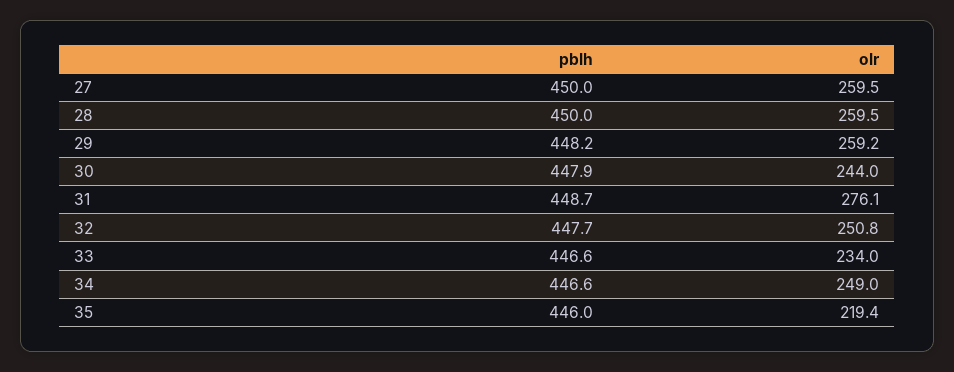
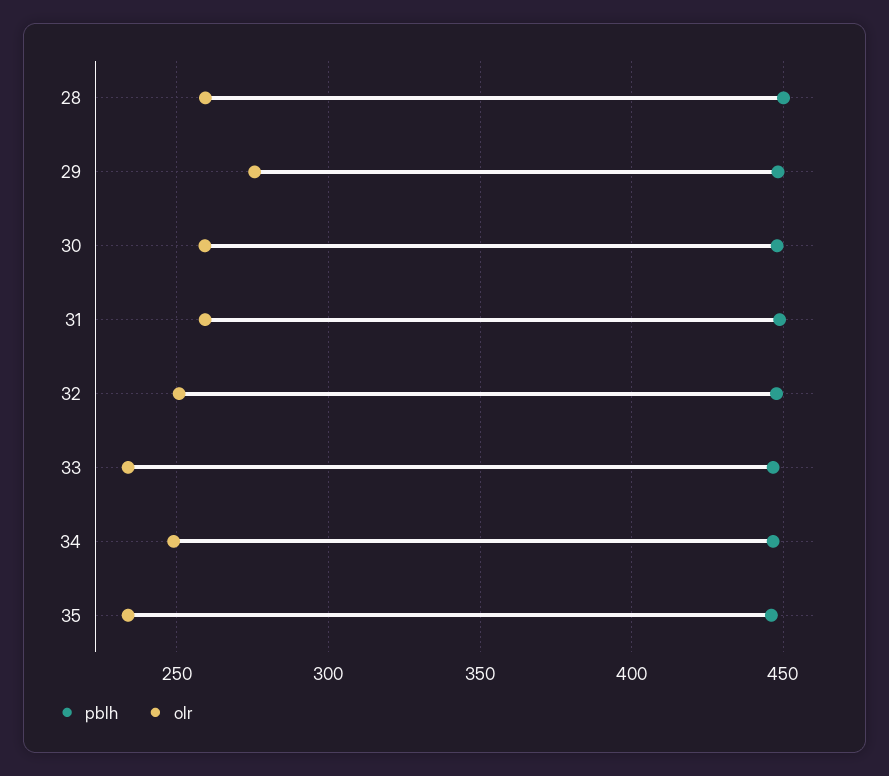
  {
    "pblh": {
-     "27": 450,
      "28": 450,
      "29": 448.2,
      "30": 447.9,
      "31": 448.7,
      "32": 447.7,
      "33": 446.6,
      "34": 446.6,
      "35": 446
    },
    "olr": {
-     "27": 259.5,
      "28": 259.5,
-     "29": 259.2,
+     "29": 275,
-     "30": 244,
+     "30": 260,
-     "31": 276.1,
+     "31": 260,
      "32": 250.8,
      "33": 234,
      "34": 249,
-     "35": 219.4
+     "35": 235
    }
  }

